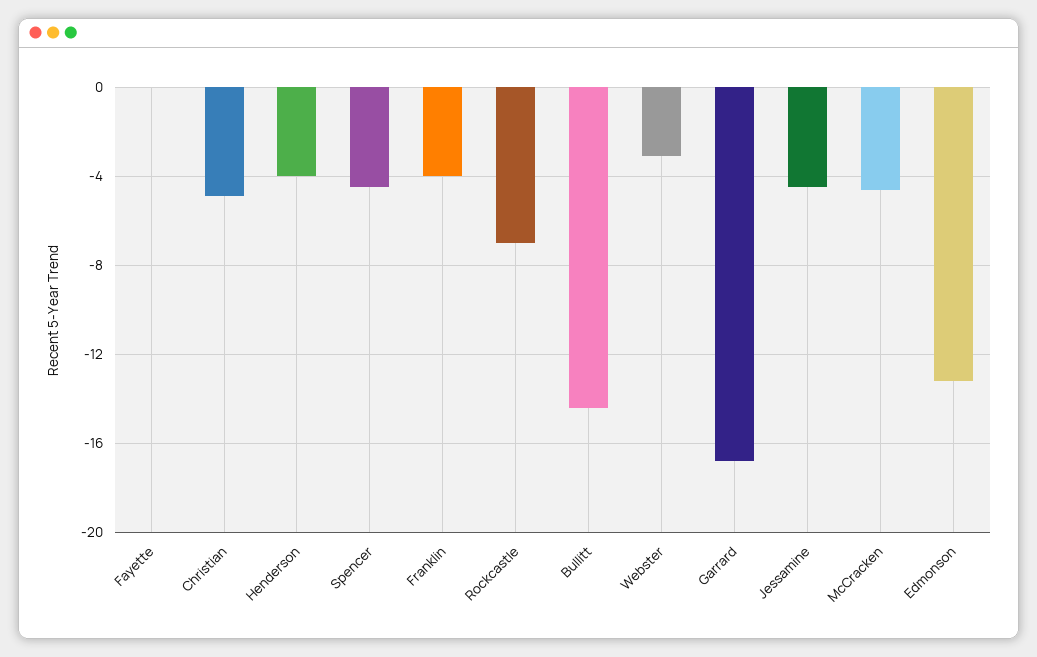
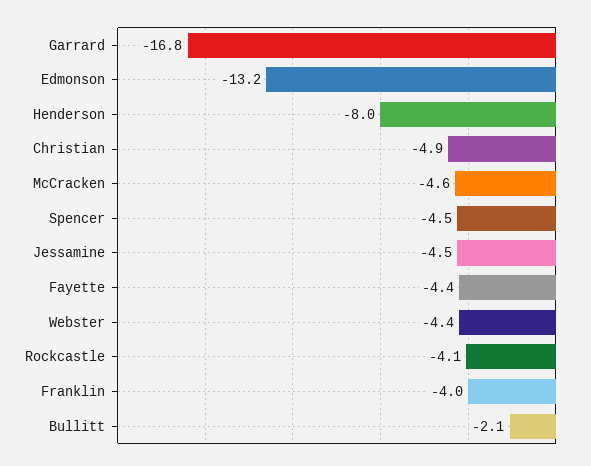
  {
-   "Fayette": 0,
+   "Fayette": -4.4,
    "Christian": -4.9,
-   "Henderson": -4,
+   "Henderson": -8,
    "Spencer": -4.5,
    "Franklin": -4,
-   "Rockcastle": -7,
+   "Rockcastle": -4.1,
-   "Bullitt": -14.5,
+   "Bullitt": -2.1,
-   "Webster": -3,
+   "Webster": -4.4,
    "Garrard": -16.8,
    "Jessamine": -4.5,
    "McCracken": -4.6,
    "Edmonson": -13.2
  }

